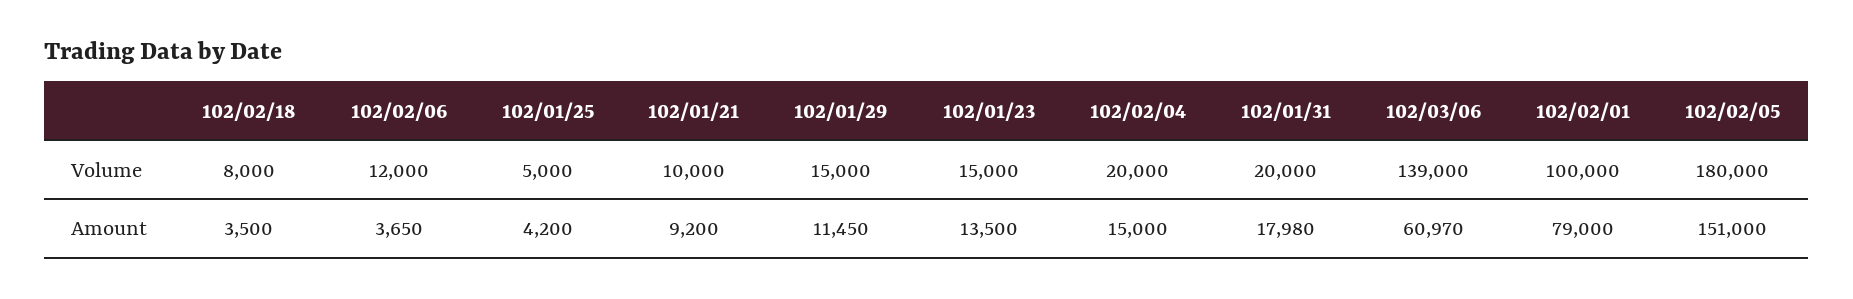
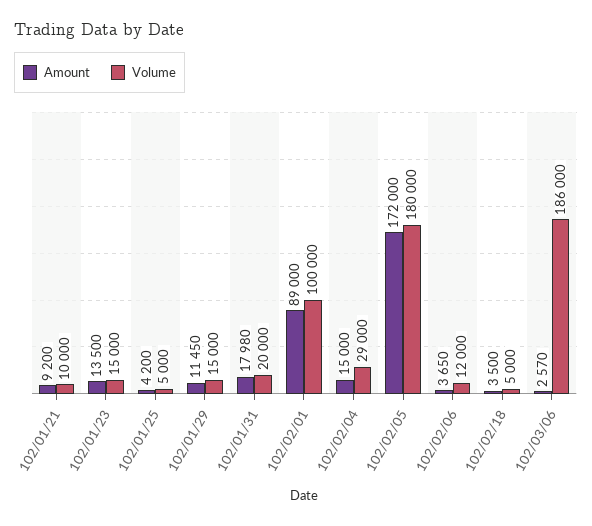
  {
    "Volume": {
-     "102/02/18": 8000,
+     "102/02/18": 5000,
      "102/02/06": 12000,
      "102/01/25": 5000,
      "102/01/21": 10000,
      "102/01/29": 15000,
      "102/01/23": 15000,
-     "102/02/04": 20000,
+     "102/02/04": 29000,
      "102/01/31": 20000,
-     "102/03/06": 139000,
+     "102/03/06": 186000,
      "102/02/01": 100000,
      "102/02/05": 180000
    },
    "Amount": {
      "102/02/18": 3500,
      "102/02/06": 3650,
      "102/01/25": 4200,
      "102/01/21": 9200,
      "102/01/29": 11450,
      "102/01/23": 13500,
      "102/02/04": 15000,
      "102/01/31": 17980,
-     "102/03/06": 60970,
+     "102/03/06": 2570,
-     "102/02/01": 79000,
+     "102/02/01": 89000,
-     "102/02/05": 151000
+     "102/02/05": 172000
    }
  }

